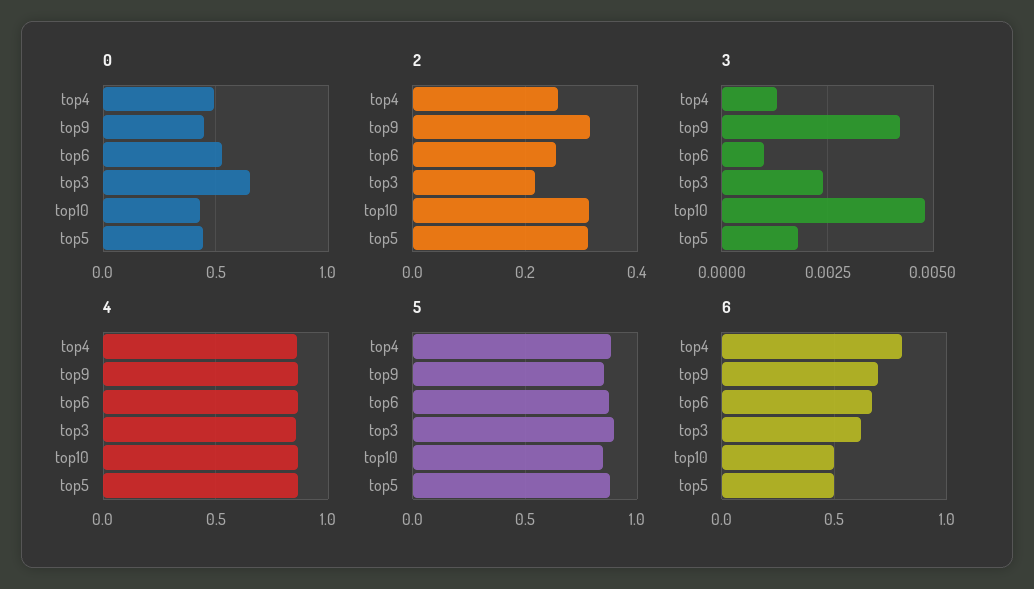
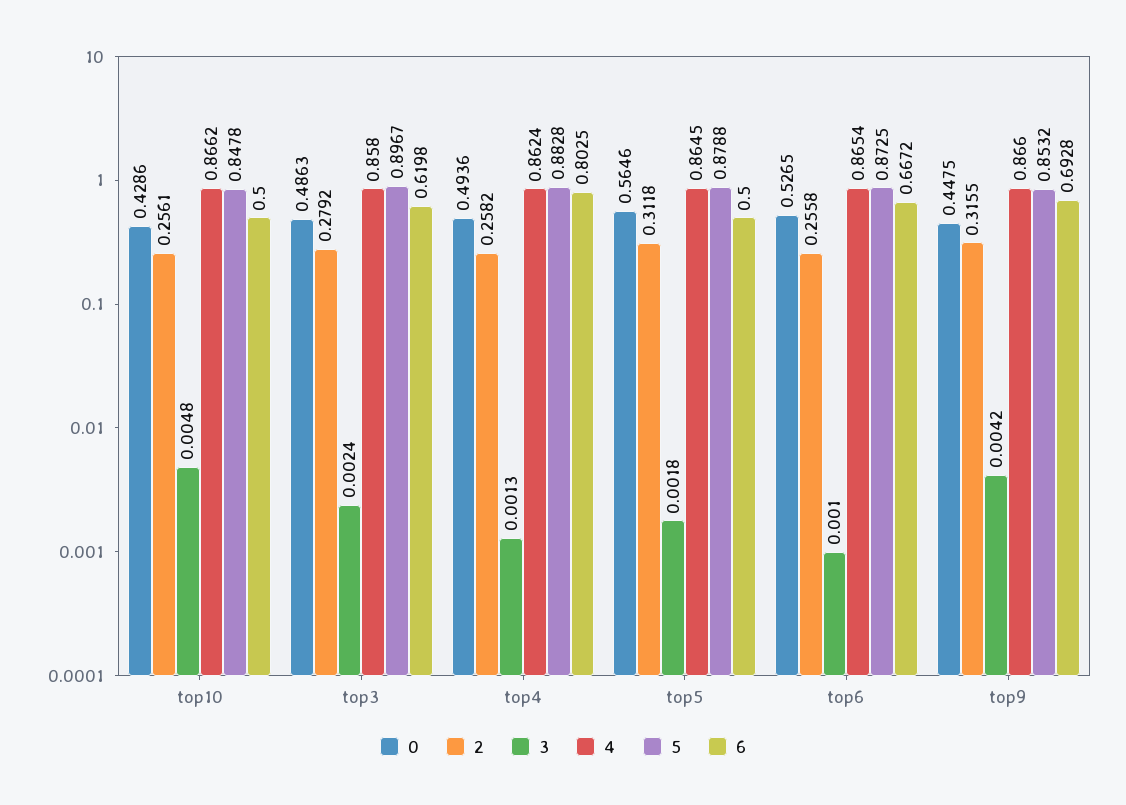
  {
    "0": {
      "top4": 0.4936,
      "top9": 0.4475,
      "top6": 0.5265,
-     "top3": 0.65,
+     "top3": 0.4863,
      "top10": 0.4286,
-     "top5": 0.45
+     "top5": 0.5646
    },
    "2": {
      "top4": 0.2582,
      "top9": 0.3155,
      "top6": 0.2558,
-     "top3": 0.22,
+     "top3": 0.2792,
-     "top10": 0.32,
+     "top10": 0.2561,
      "top5": 0.3118
    },
    "3": {
      "top4": 0.0013,
      "top9": 0.0042,
      "top6": 0.001,
      "top3": 0.0024,
      "top10": 0.0048,
      "top5": 0.0018
    },
    "4": {
      "top4": 0.8624,
      "top9": 0.866,
      "top6": 0.8654,
      "top3": 0.858,
      "top10": 0.8662,
      "top5": 0.8645
    },
    "5": {
      "top4": 0.8828,
      "top9": 0.8532,
      "top6": 0.8725,
      "top3": 0.8967,
      "top10": 0.8478,
      "top5": 0.8788
    },
    "6": {
      "top4": 0.8025,
      "top9": 0.6928,
      "top6": 0.6672,
      "top3": 0.6198,
      "top10": 0.5,
      "top5": 0.5
    }
  }

